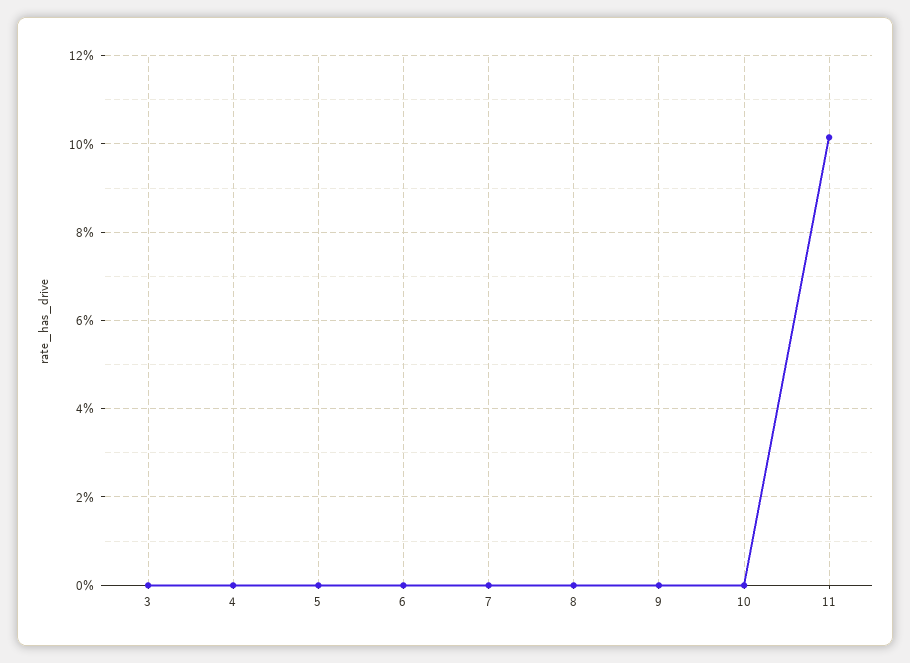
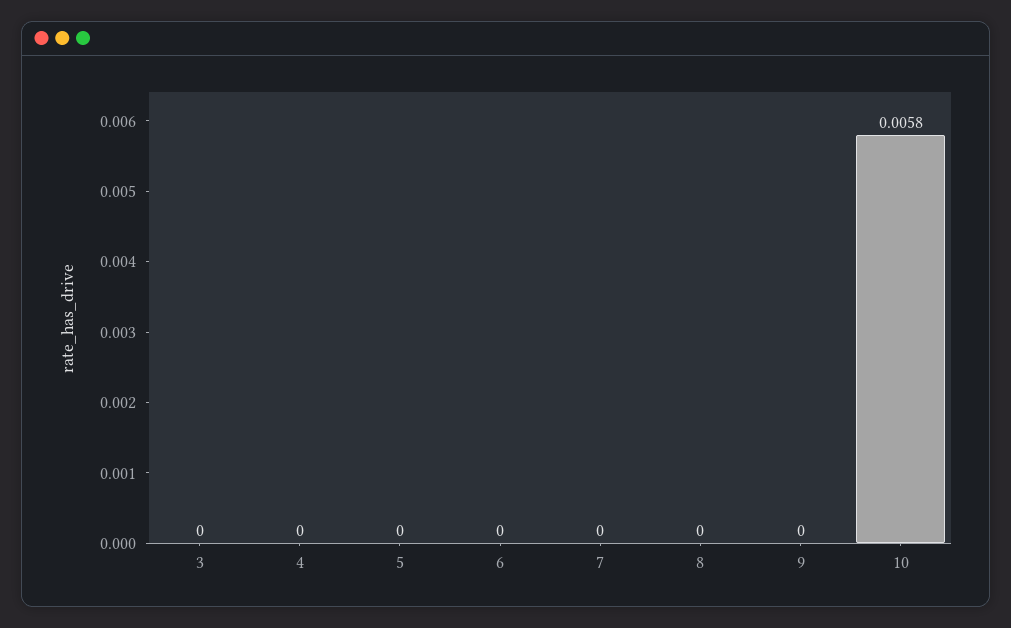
  {
    "3": 0,
    "4": 0,
    "5": 0,
    "6": 0,
    "7": 0,
    "8": 0,
    "9": 0,
-   "10": 0,
+   "10": 0.0058
-   "11": 0.102
  }

